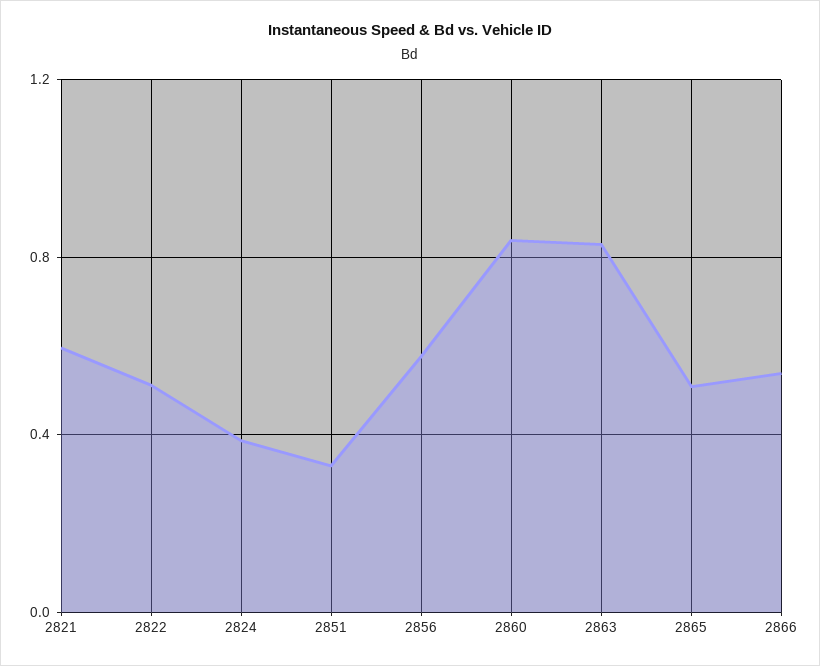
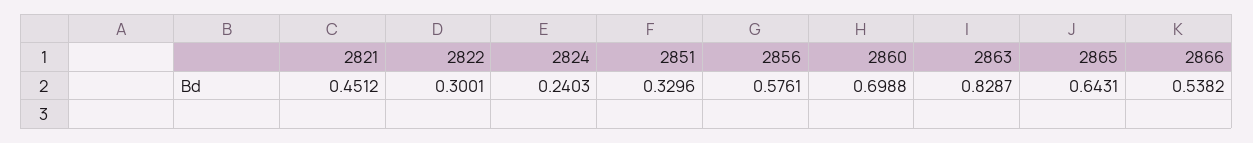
  {
-   "2821": 0.6,
+   "2821": 0.4512,
-   "2822": 0.5,
+   "2822": 0.3001,
-   "2824": 0.4,
+   "2824": 0.2403,
    "2851": 0.3296,
    "2856": 0.5761,
-   "2860": 0.85,
+   "2860": 0.6988,
    "2863": 0.8287,
-   "2865": 0.5,
+   "2865": 0.6431,
    "2866": 0.5382
  }

